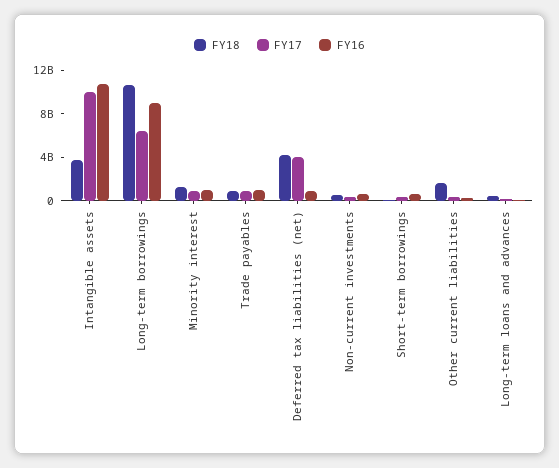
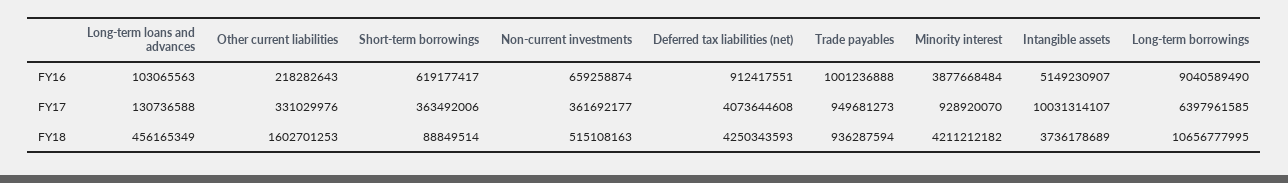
  {
    "FY18": {
      "Intangible assets": 3736178689,
      "Long-term borrowings": 10656777995,
-     "Minority interest": 1000000000,
+     "Minority interest": 4211212182,
      "Trade payables": 936287594,
      "Deferred tax liabilities (net)": 4250343593,
      "Non-current investments": 515108163,
      "Short-term borrowings": 88849514,
      "Other current liabilities": 1602701253,
      "Long-term loans and advances": 456165349
    },
    "FY17": {
      "Intangible assets": 10031314107,
      "Long-term borrowings": 6397961585,
      "Minority interest": 928920070,
      "Trade payables": 949681273,
      "Deferred tax liabilities (net)": 4073644608,
      "Non-current investments": 361692177,
      "Short-term borrowings": 363492006,
      "Other current liabilities": 331029976,
      "Long-term loans and advances": 130736588
    },
    "FY16": {
-     "Intangible assets": 11000000000,
+     "Intangible assets": 5149230907,
      "Long-term borrowings": 9040589490,
-     "Minority interest": 1000000000,
+     "Minority interest": 3877668484,
      "Trade payables": 1001236888,
      "Deferred tax liabilities (net)": 912417551,
      "Non-current investments": 659258874,
      "Short-term borrowings": 619177417,
      "Other current liabilities": 218282643,
      "Long-term loans and advances": 103065563
    }
  }

